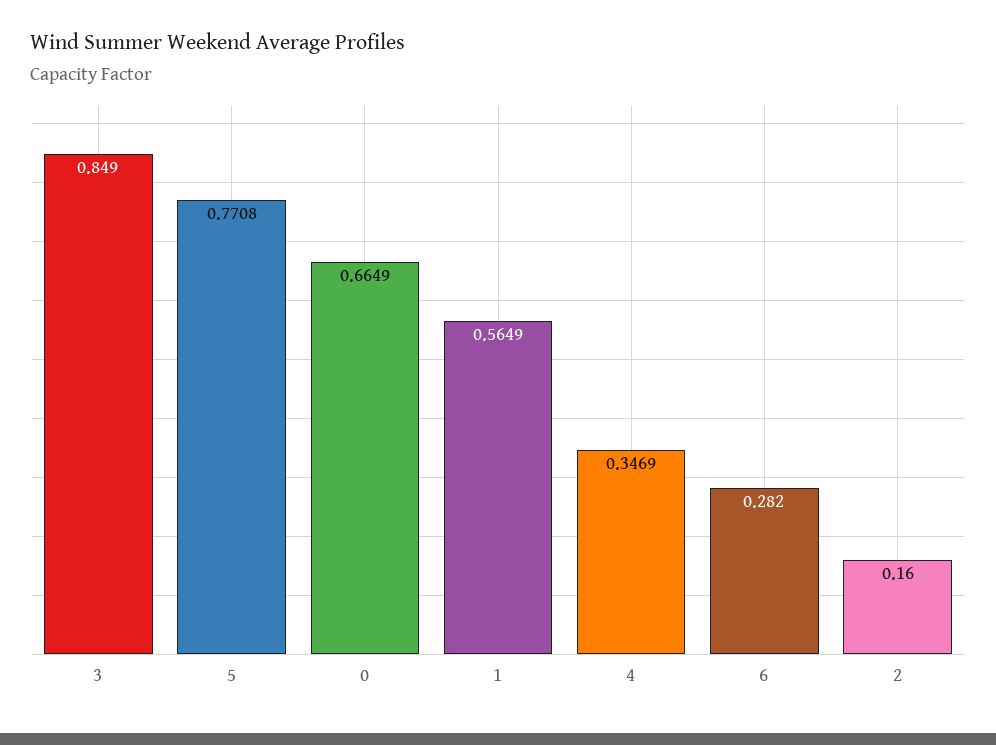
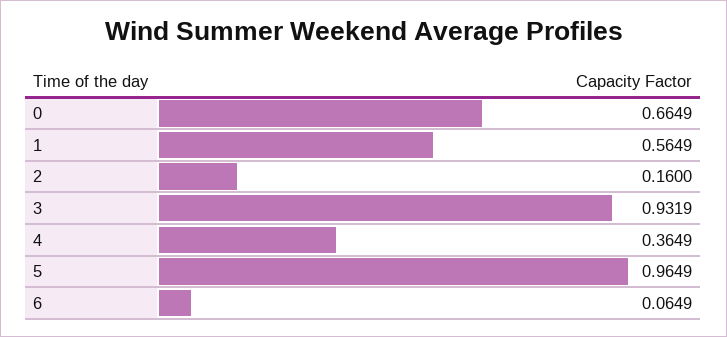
  {
-   "3": 0.849,
+   "3": 0.9319,
-   "5": 0.7708,
+   "5": 0.9649,
    "0": 0.6649,
    "1": 0.5649,
-   "4": 0.3469,
+   "4": 0.3649,
-   "6": 0.282,
+   "6": 0.0649,
    "2": 0.16
  }

